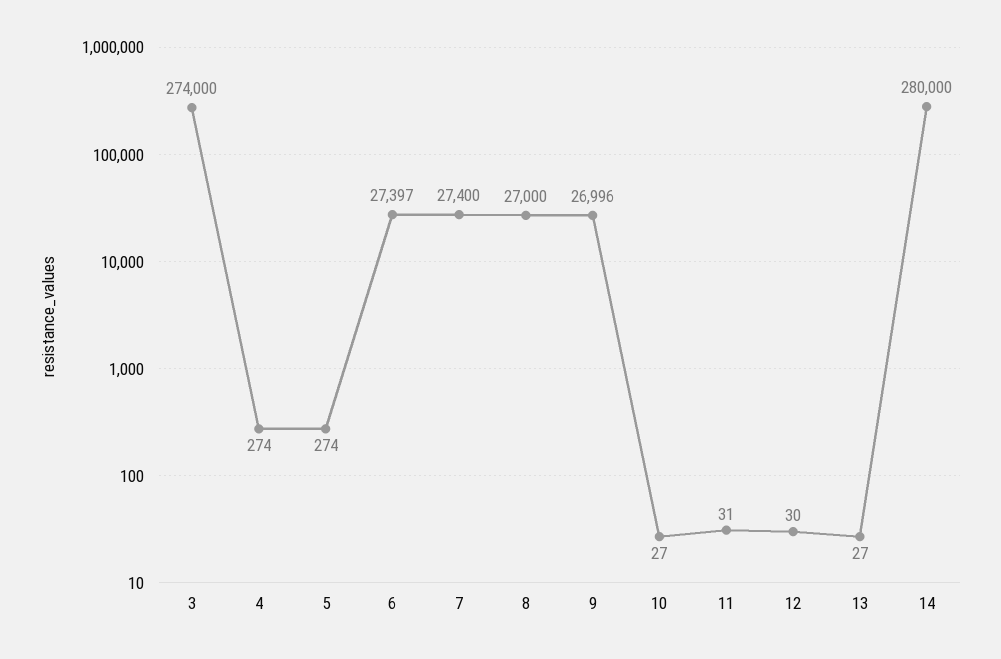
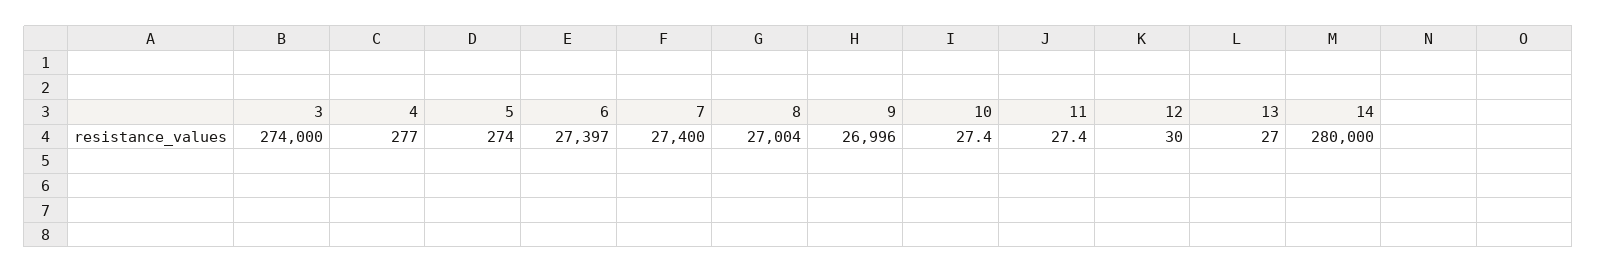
  {
    "3": 274000,
-   "4": 274,
+   "4": 277,
    "5": 274,
    "6": 27397,
    "7": 27400,
-   "8": 27000,
+   "8": 27004,
    "9": 26996,
    "10": 27.4,
-   "11": 31,
+   "11": 27.4,
    "12": 30,
    "13": 27,
    "14": 280000
  }

